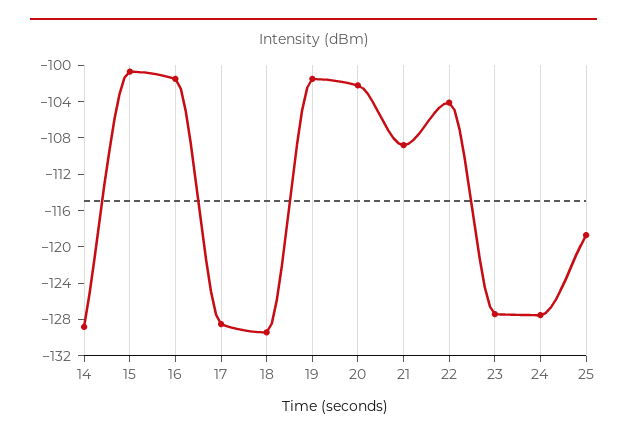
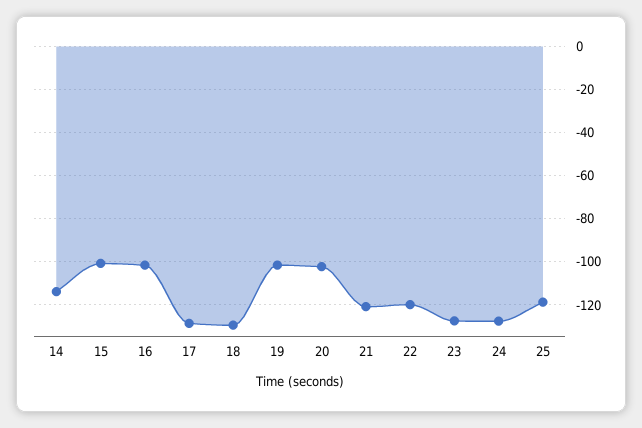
  {
-   "14": -129,
+   "14": -115,
    "15": -101,
    "16": -102,
    "17": -129,
    "18": -129,
    "19": -102,
    "20": -102,
-   "21": -109,
+   "21": -120,
-   "22": -104,
+   "22": -120,
    "23": -127,
    "24": -128,
    "25": -119
  }

